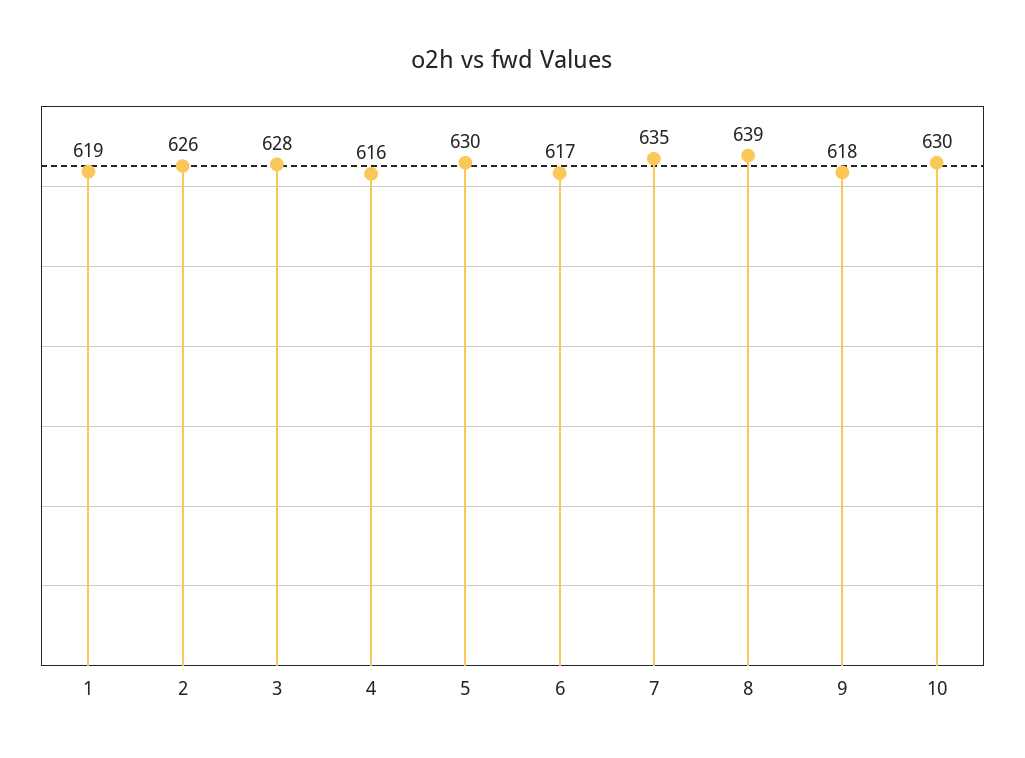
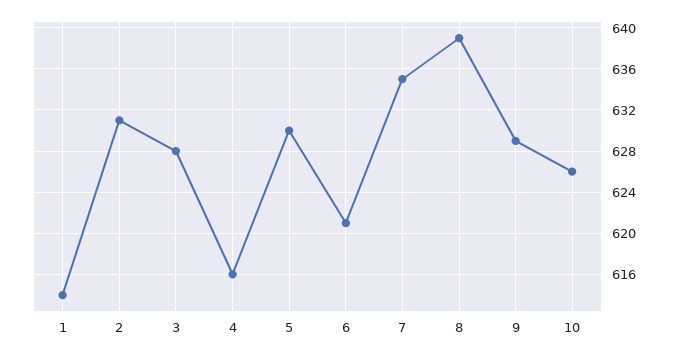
  {
-   "1": 619,
+   "1": 614,
-   "2": 626,
+   "2": 631,
    "3": 628,
    "4": 616,
    "5": 630,
-   "6": 617,
+   "6": 621,
    "7": 635,
    "8": 639,
-   "9": 618,
+   "9": 629,
-   "10": 630
+   "10": 626
  }

